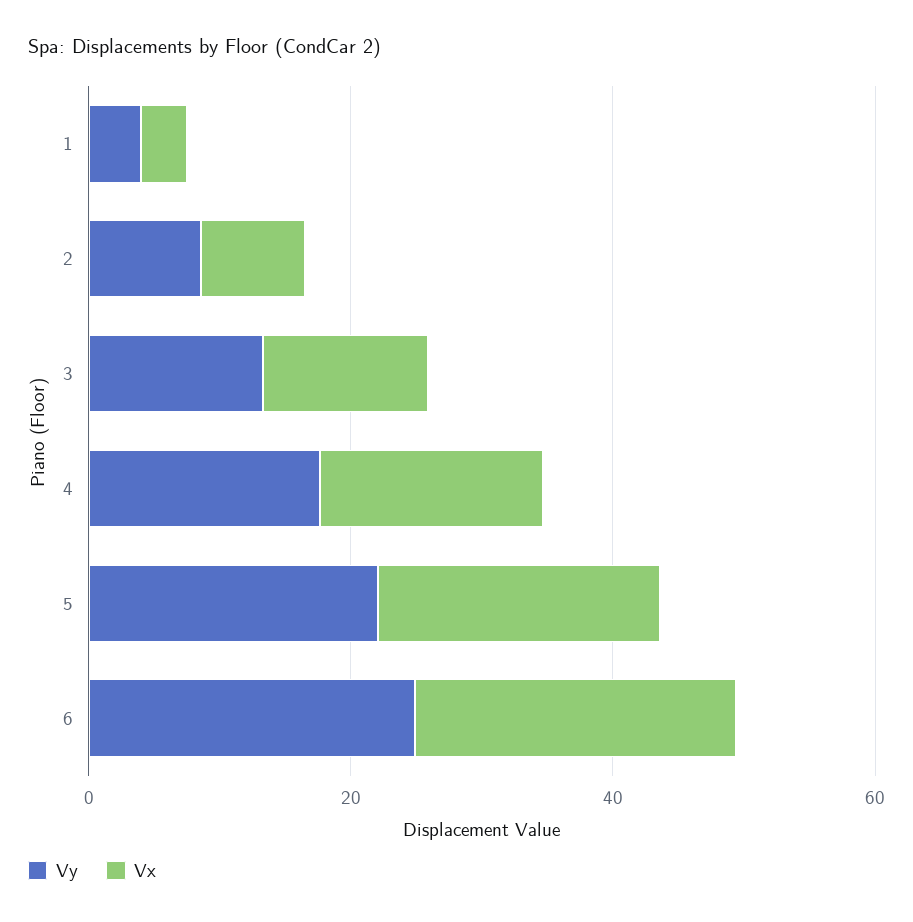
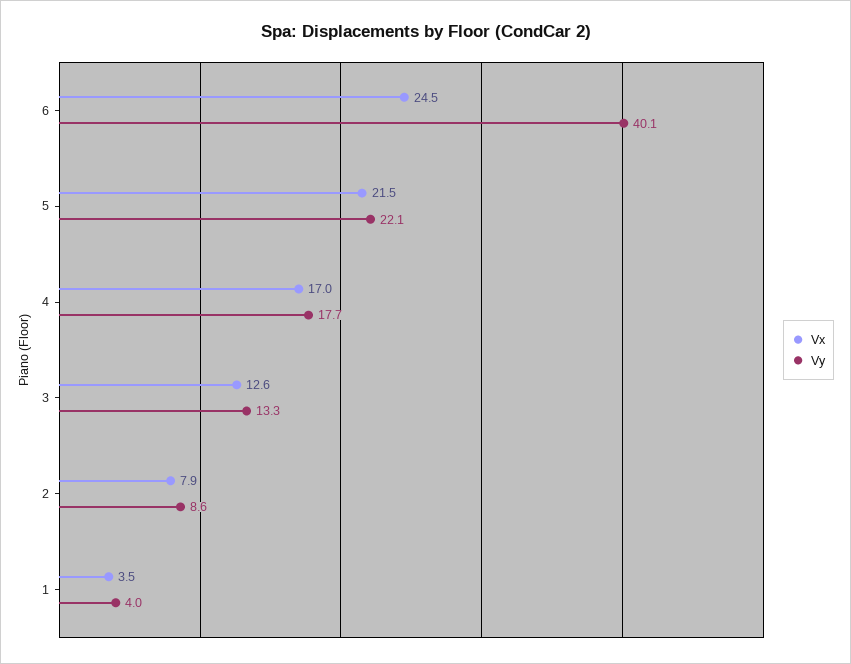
  {
    "Vy": {
      "1": 4,
      "2": 8.6,
      "3": 13.3,
      "4": 17.7,
      "5": 22.1,
-     "6": 25
+     "6": 40.1
    },
    "Vx": {
      "1": 3.5,
      "2": 7.9,
      "3": 12.6,
      "4": 17,
      "5": 21.5,
      "6": 24.5
    }
  }

